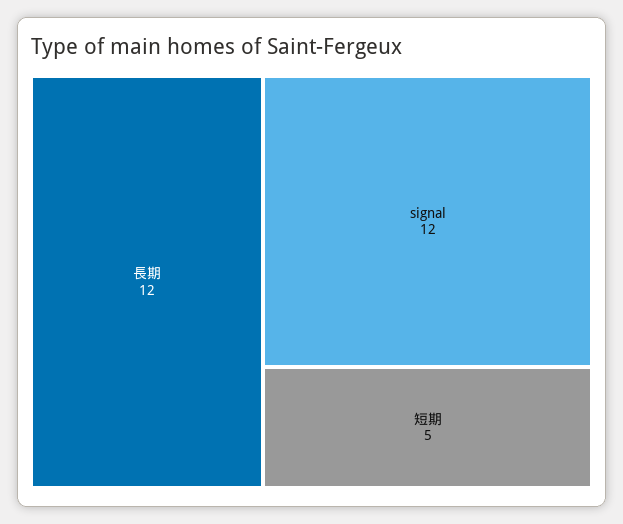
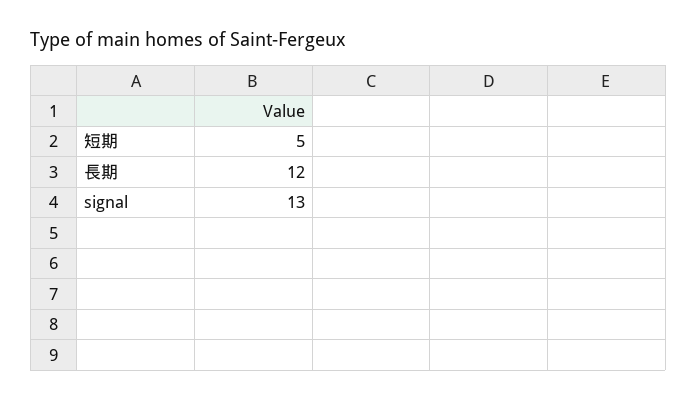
  {
    "長期": 12,
-   "signal": 12,
+   "signal": 13,
    "短期": 5
  }

